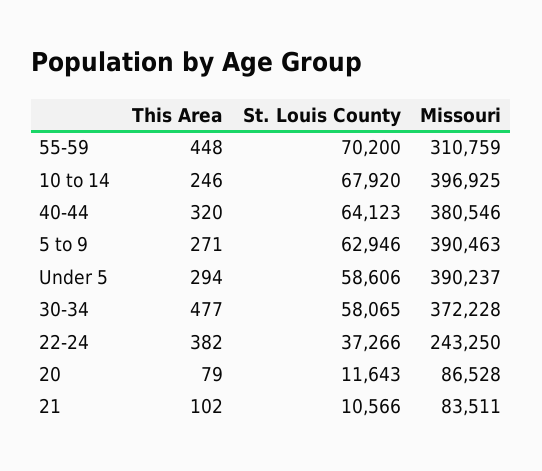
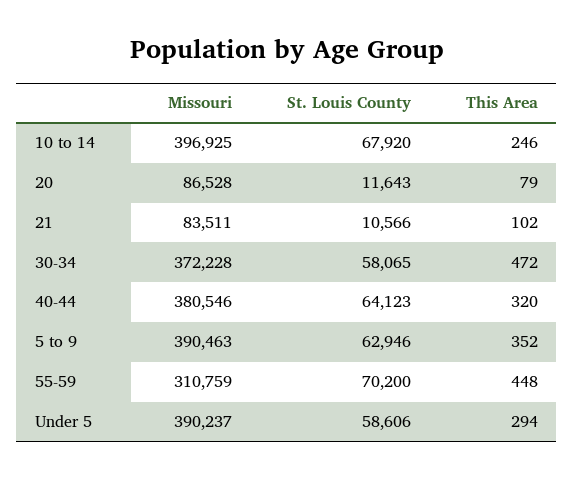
  {
    "This Area": {
      "55-59": 448,
      "10 to 14": 246,
      "40-44": 320,
-     "5 to 9": 271,
+     "5 to 9": 352,
      "Under 5": 294,
-     "30-34": 477,
+     "30-34": 472,
-     "22-24": 382,
      "20": 79,
      "21": 102
    },
    "St. Louis County": {
      "55-59": 70200,
      "10 to 14": 67920,
      "40-44": 64123,
      "5 to 9": 62946,
      "Under 5": 58606,
      "30-34": 58065,
-     "22-24": 37266,
      "20": 11643,
      "21": 10566
    },
    "Missouri": {
      "55-59": 310759,
      "10 to 14": 396925,
      "40-44": 380546,
      "5 to 9": 390463,
      "Under 5": 390237,
      "30-34": 372228,
-     "22-24": 243250,
      "20": 86528,
      "21": 83511
    }
  }

